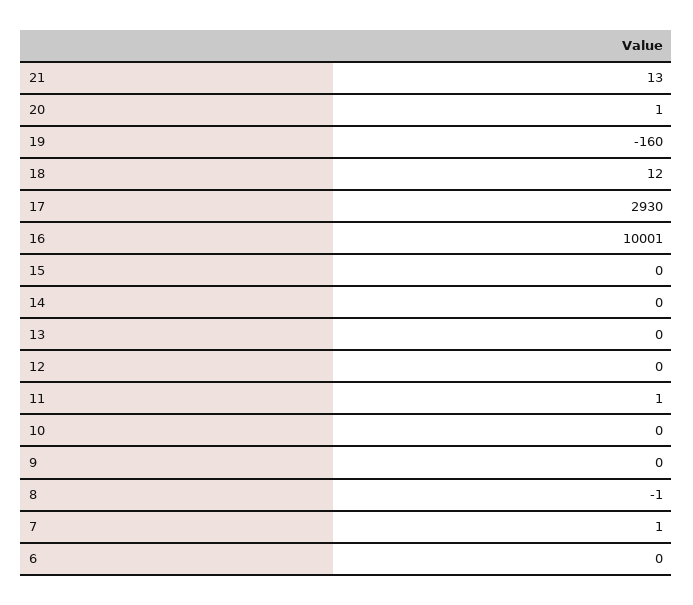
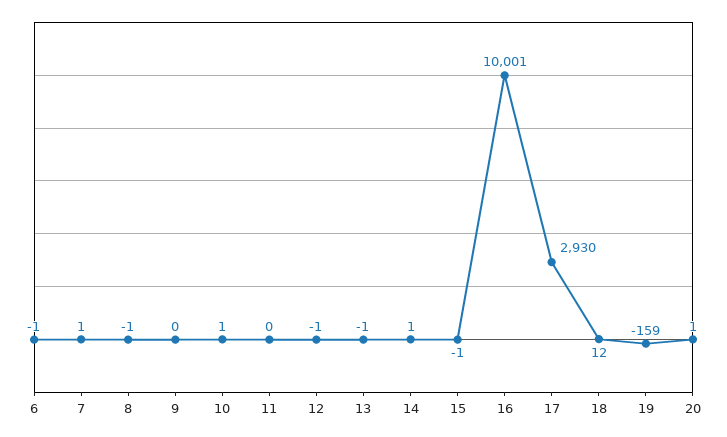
  {
-   "21": 13,
    "20": 1,
-   "19": -160,
+   "19": -159,
    "18": 12,
    "17": 2930,
    "16": 10001,
-   "15": 0,
+   "15": -1,
-   "14": 0,
+   "14": 1,
-   "13": 0,
+   "13": -1,
-   "12": 0,
+   "12": -1,
-   "11": 1,
+   "11": 0,
-   "10": 0,
+   "10": 1,
    "9": 0,
    "8": -1,
    "7": 1,
-   "6": 0
+   "6": -1
  }

